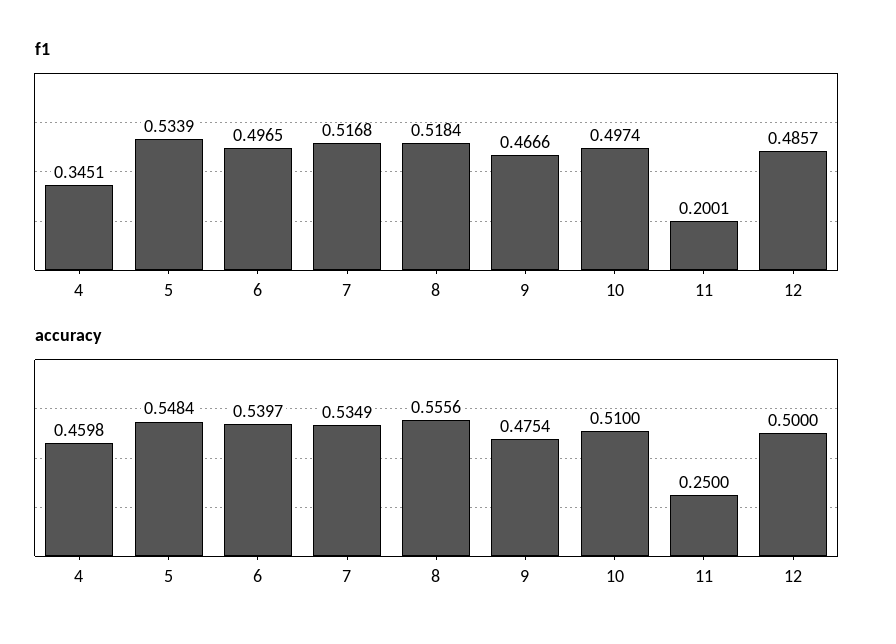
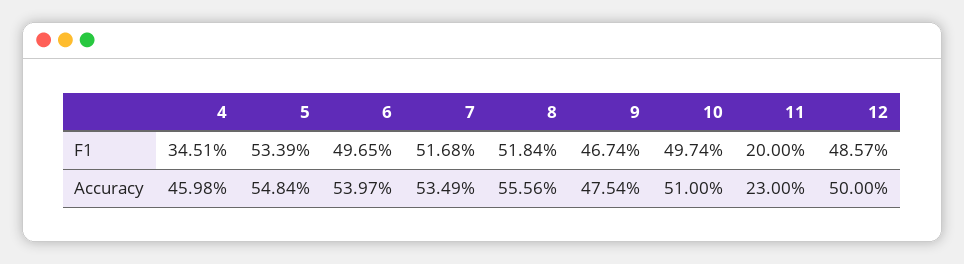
  {
    "f1": {
      "4": 0.3451,
      "5": 0.5339,
      "6": 0.4965,
      "7": 0.5168,
      "8": 0.5184,
-     "9": 0.4666,
+     "9": 0.4674,
      "10": 0.4974,
-     "11": 0.2001,
+     "11": 0.2,
      "12": 0.4857
    },
    "accuracy": {
      "4": 0.4598,
      "5": 0.5484,
      "6": 0.5397,
      "7": 0.5349,
      "8": 0.5556,
      "9": 0.4754,
      "10": 0.51,
-     "11": 0.25,
+     "11": 0.23,
      "12": 0.5
    }
  }

